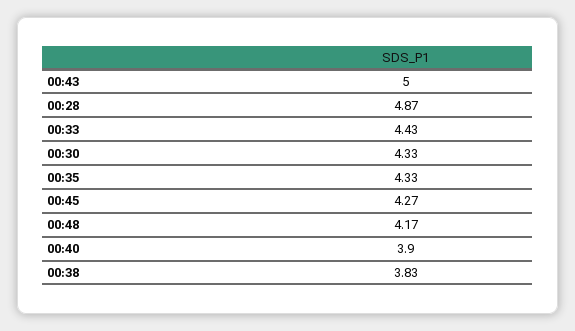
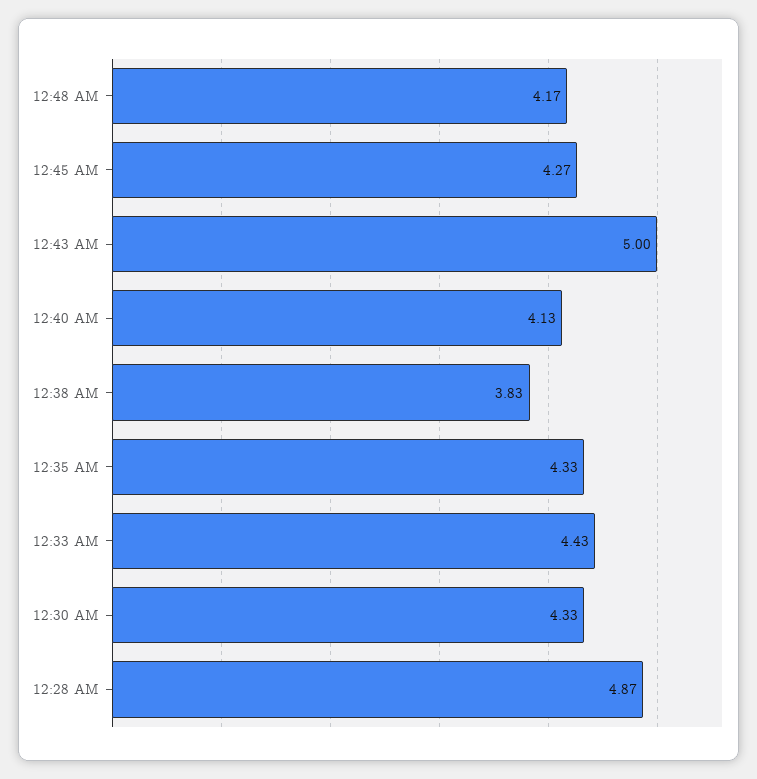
  {
    "00:43": 5,
    "00:28": 4.87,
    "00:33": 4.43,
    "00:30": 4.33,
    "00:35": 4.33,
    "00:45": 4.27,
    "00:48": 4.17,
-   "00:40": 3.9,
+   "00:40": 4.13,
    "00:38": 3.83
  }

